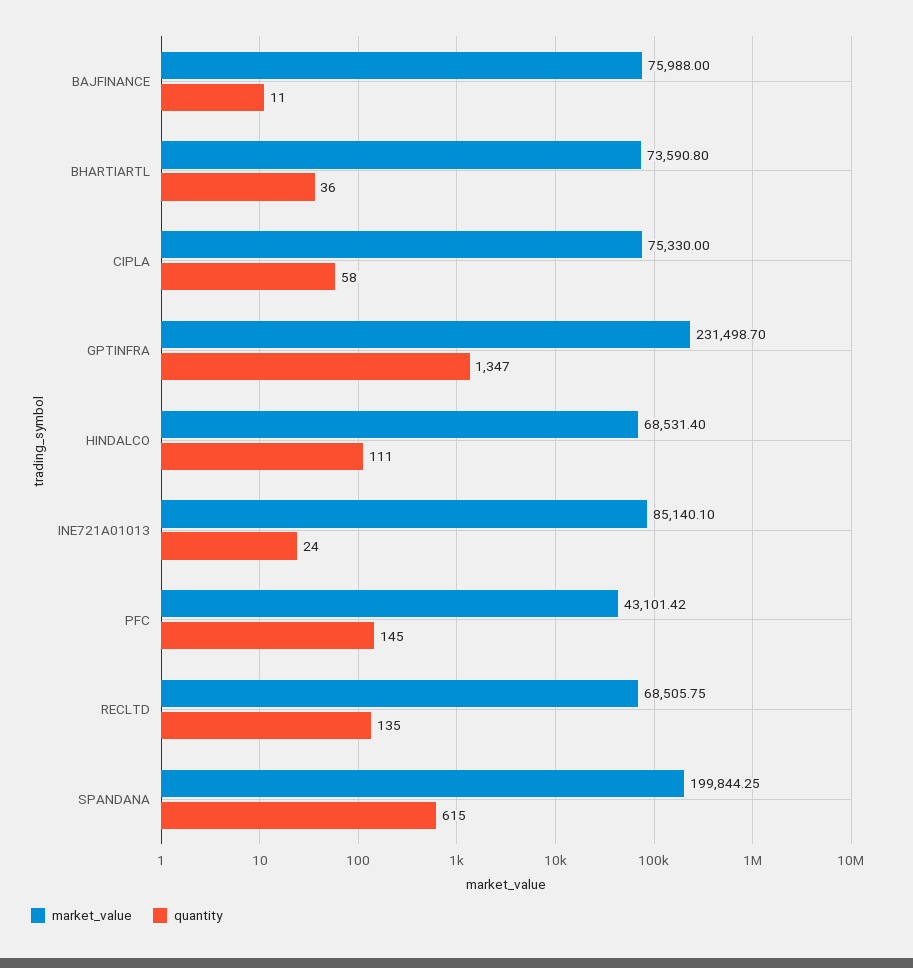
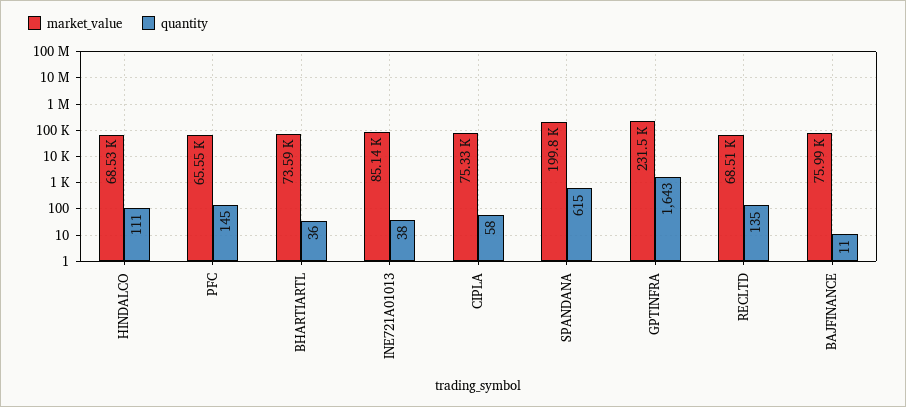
  {
    "market_value": {
      "BAJFINANCE": 75988,
      "BHARTIARTL": 73590.8,
      "CIPLA": 75330,
      "GPTINFRA": 231498.7,
      "HINDALCO": 68531.4,
      "INE721A01013": 85140.1,
-     "PFC": 43101.42,
+     "PFC": 65550,
      "RECLTD": 68505.75,
      "SPANDANA": 199844.25
    },
    "quantity": {
      "BAJFINANCE": 11,
      "BHARTIARTL": 36,
      "CIPLA": 58,
-     "GPTINFRA": 1347,
+     "GPTINFRA": 1643,
      "HINDALCO": 111,
-     "INE721A01013": 24,
+     "INE721A01013": 38,
      "PFC": 145,
      "RECLTD": 135,
      "SPANDANA": 615
    }
  }

